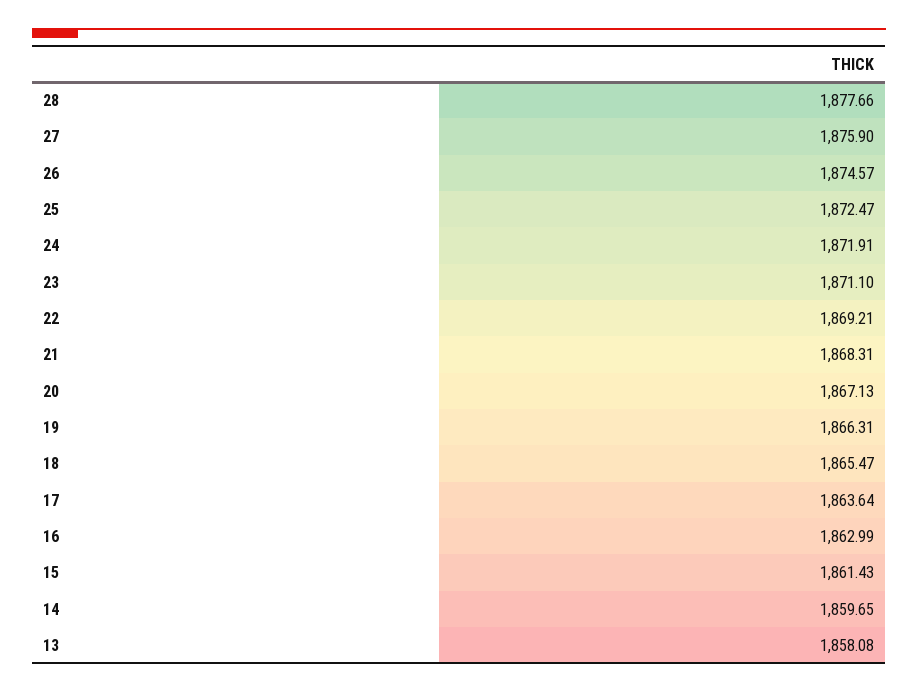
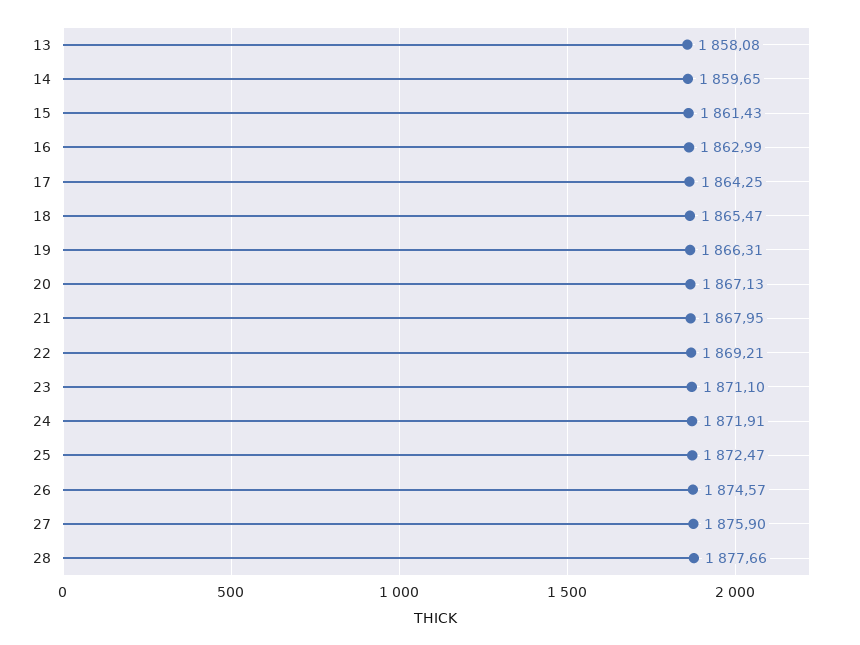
  {
    "28": 1877.66,
    "27": 1875.9,
    "26": 1874.57,
    "25": 1872.47,
    "24": 1871.91,
    "23": 1871.1,
    "22": 1869.21,
-   "21": 1868.31,
+   "21": 1867.95,
    "20": 1867.13,
    "19": 1866.31,
    "18": 1865.47,
-   "17": 1863.64,
+   "17": 1864.25,
    "16": 1862.99,
    "15": 1861.43,
    "14": 1859.65,
    "13": 1858.08
  }

